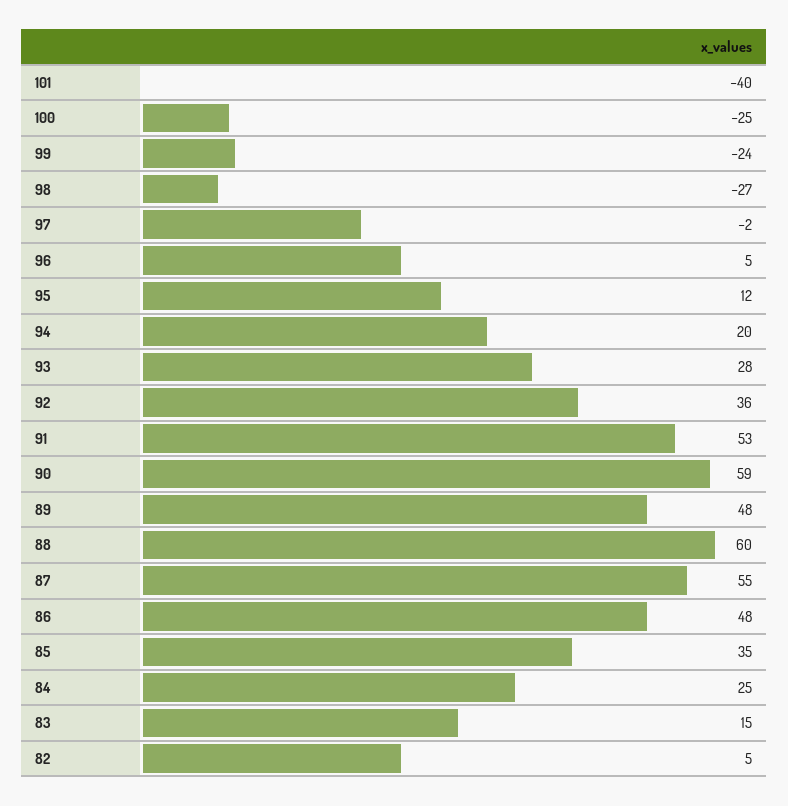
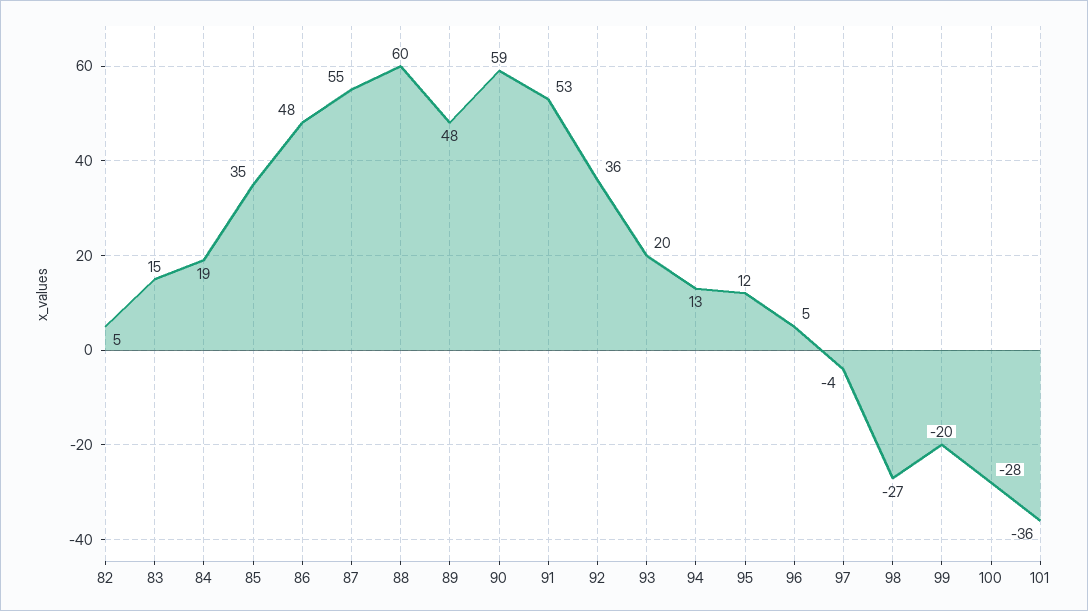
  {
-   "101": -40,
+   "101": -36,
-   "100": -25,
+   "100": -28,
-   "99": -24,
+   "99": -20,
    "98": -27,
-   "97": -2,
+   "97": -4,
    "96": 5,
    "95": 12,
-   "94": 20,
+   "94": 13,
-   "93": 28,
+   "93": 20,
    "92": 36,
    "91": 53,
    "90": 59,
    "89": 48,
    "88": 60,
    "87": 55,
    "86": 48,
    "85": 35,
-   "84": 25,
+   "84": 19,
    "83": 15,
    "82": 5
  }

